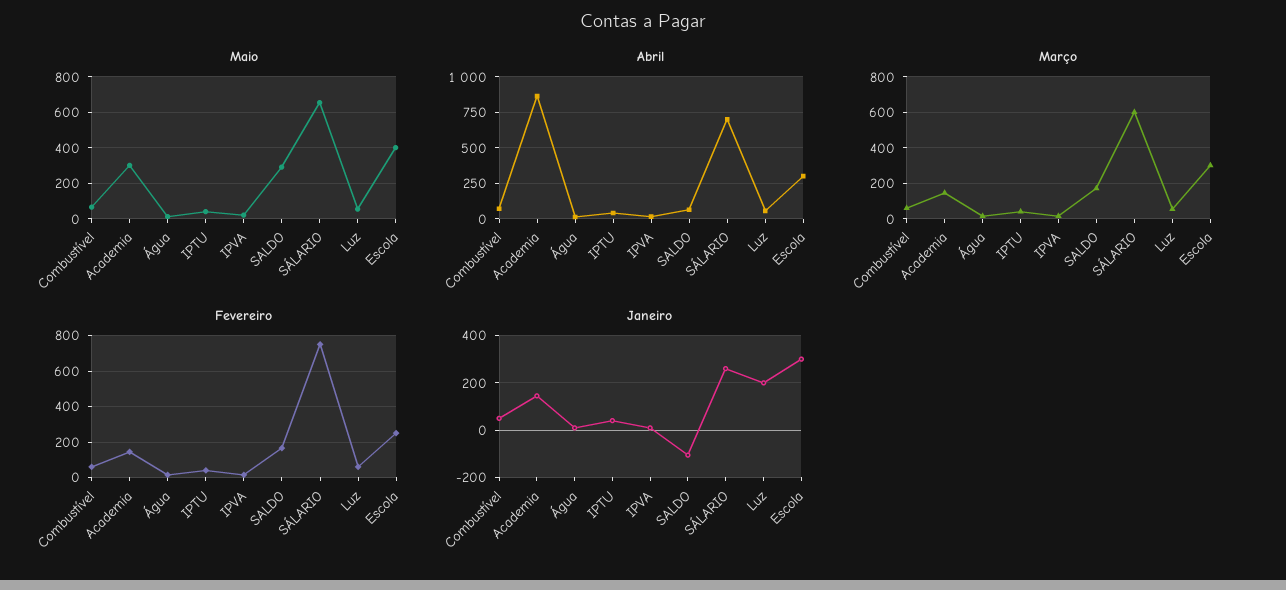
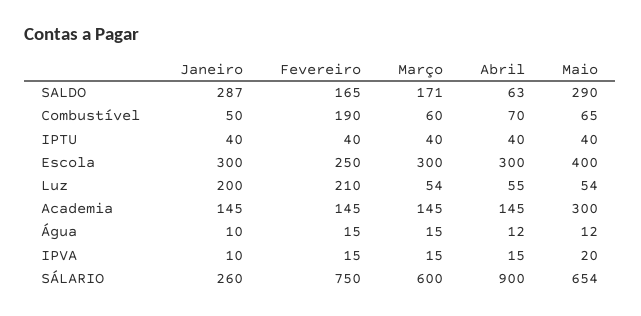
  {
    "Maio": {
      "Combustível": 65,
      "Academia": 300,
      "Água": 12,
      "IPTU": 40,
      "IPVA": 20,
      "SALDO": 290,
      "SÁLARIO": 654,
      "Luz": 54,
      "Escola": 400
    },
    "Abril": {
      "Combustível": 70,
-     "Academia": 850,
+     "Academia": 145,
      "Água": 12,
      "IPTU": 40,
      "IPVA": 15,
      "SALDO": 63,
-     "SÁLARIO": 700,
+     "SÁLARIO": 900,
      "Luz": 55,
      "Escola": 300
    },
    "Março": {
      "Combustível": 60,
      "Academia": 145,
      "Água": 15,
      "IPTU": 40,
      "IPVA": 15,
      "SALDO": 171,
      "SÁLARIO": 600,
      "Luz": 54,
      "Escola": 300
    },
    "Fevereiro": {
-     "Combustível": 50,
+     "Combustível": 190,
      "Academia": 145,
      "Água": 15,
      "IPTU": 40,
      "IPVA": 15,
      "SALDO": 165,
      "SÁLARIO": 750,
-     "Luz": 50,
+     "Luz": 210,
      "Escola": 250
    },
    "Janeiro": {
      "Combustível": 50,
      "Academia": 145,
      "Água": 10,
      "IPTU": 40,
      "IPVA": 10,
-     "SALDO": -100,
+     "SALDO": 287,
      "SÁLARIO": 260,
      "Luz": 200,
      "Escola": 300
    }
  }

